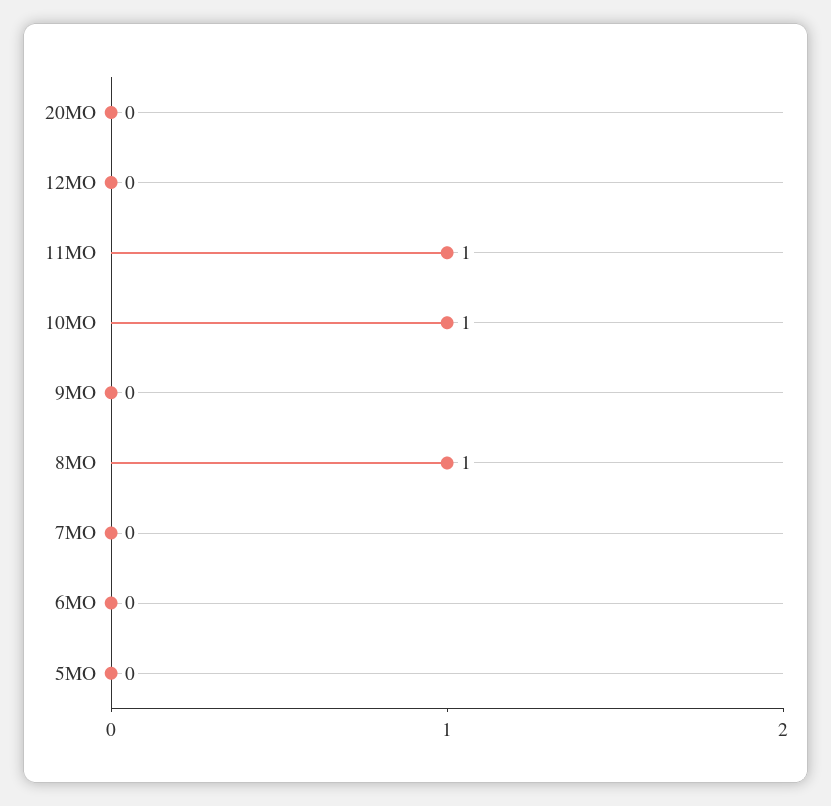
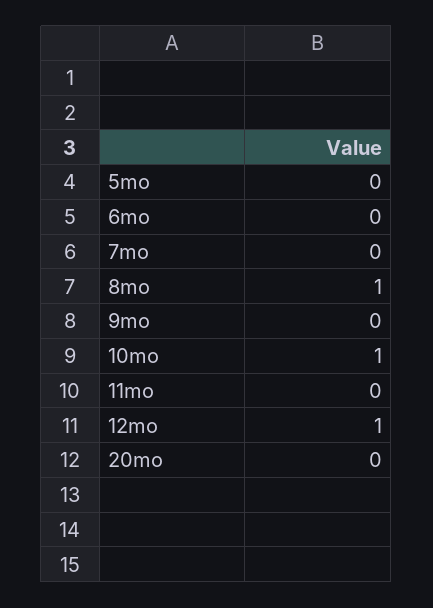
  {
    "20MO": 0,
-   "12MO": 0,
+   "12MO": 1,
-   "11MO": 1,
+   "11MO": 0,
    "10MO": 1,
    "9MO": 0,
    "8MO": 1,
    "7MO": 0,
    "6MO": 0,
    "5MO": 0
  }

